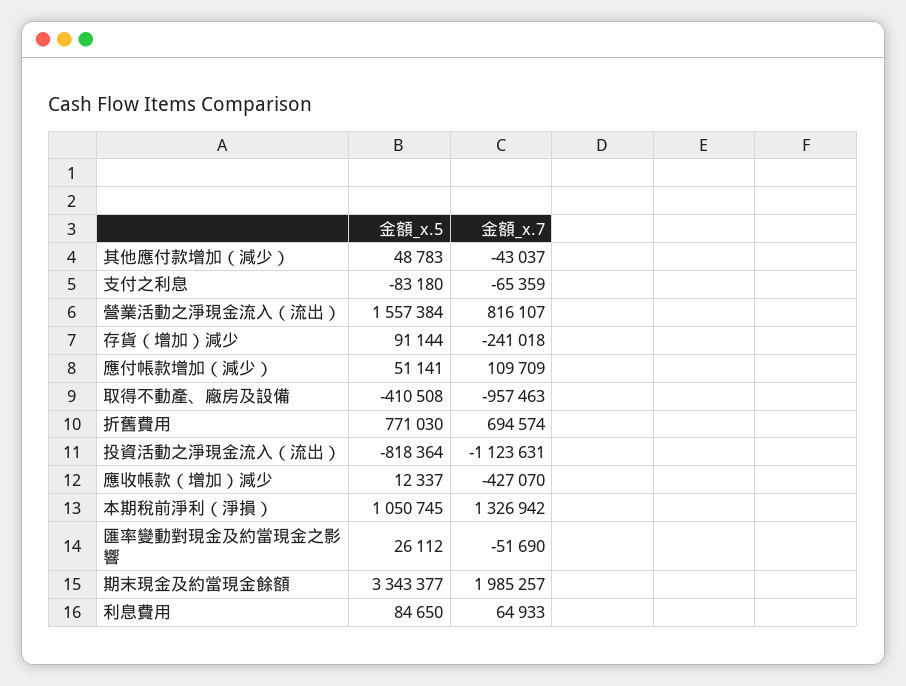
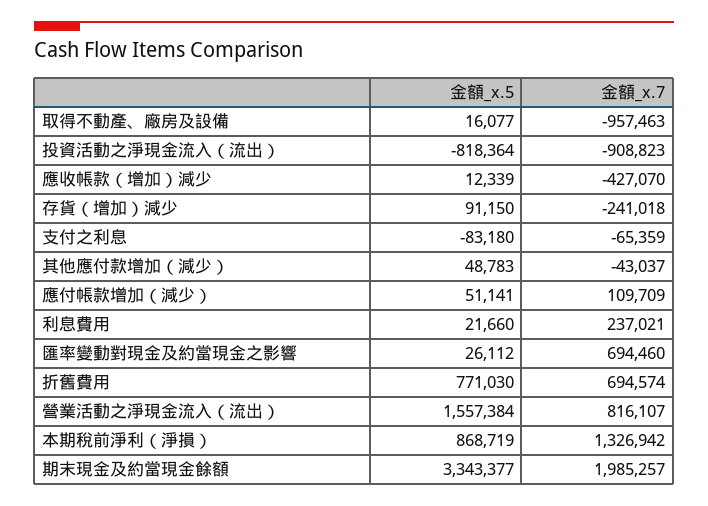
  {
    "金額_x.5": {
      "其他應付款增加（減少）": 48783,
      "支付之利息": -83180,
      "營業活動之淨現金流入（流出）": 1557384,
-     "存貨（增加）減少": 91144,
+     "存貨（增加）減少": 91150,
      "應付帳款增加（減少）": 51141,
-     "取得不動產、廠房及設備": -410508,
+     "取得不動產、廠房及設備": 16077,
      "折舊費用": 771030,
      "投資活動之淨現金流入（流出）": -818364,
-     "應收帳款（增加）減少": 12337,
+     "應收帳款（增加）減少": 12339,
-     "本期稅前淨利（淨損）": 1050745,
+     "本期稅前淨利（淨損）": 868719,
      "匯率變動對現金及約當現金之影響": 26112,
      "期末現金及約當現金餘額": 3343377,
-     "利息費用": 84650
+     "利息費用": 21660
    },
    "金額_x.7": {
      "其他應付款增加（減少）": -43037,
      "支付之利息": -65359,
      "營業活動之淨現金流入（流出）": 816107,
      "存貨（增加）減少": -241018,
      "應付帳款增加（減少）": 109709,
      "取得不動產、廠房及設備": -957463,
      "折舊費用": 694574,
-     "投資活動之淨現金流入（流出）": -1123631,
+     "投資活動之淨現金流入（流出）": -908823,
      "應收帳款（增加）減少": -427070,
      "本期稅前淨利（淨損）": 1326942,
-     "匯率變動對現金及約當現金之影響": -51690,
+     "匯率變動對現金及約當現金之影響": 694460,
      "期末現金及約當現金餘額": 1985257,
-     "利息費用": 64933
+     "利息費用": 237021
    }
  }

